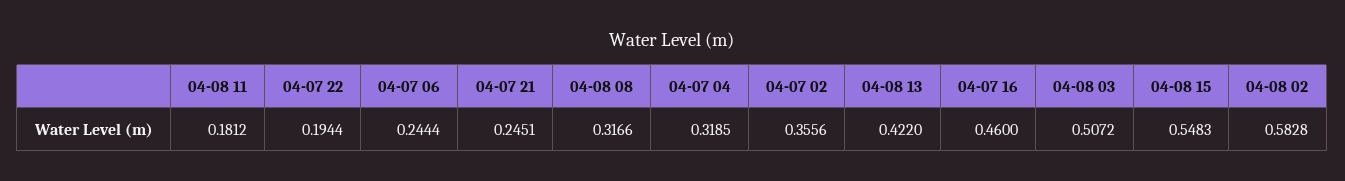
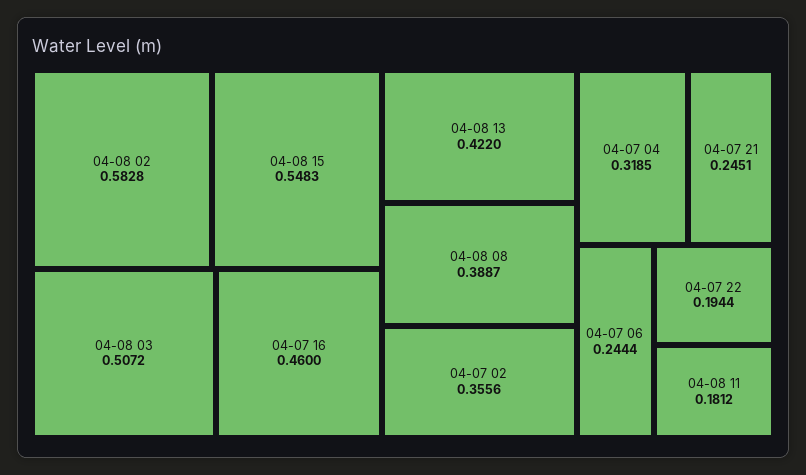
  {
    "04-08 11": 0.1812,
    "04-07 22": 0.1944,
    "04-07 06": 0.2444,
    "04-07 21": 0.2451,
-   "04-08 08": 0.3166,
+   "04-08 08": 0.3887,
    "04-07 04": 0.3185,
    "04-07 02": 0.3556,
    "04-08 13": 0.422,
    "04-07 16": 0.46,
    "04-08 03": 0.5072,
    "04-08 15": 0.5483,
    "04-08 02": 0.5828
  }

